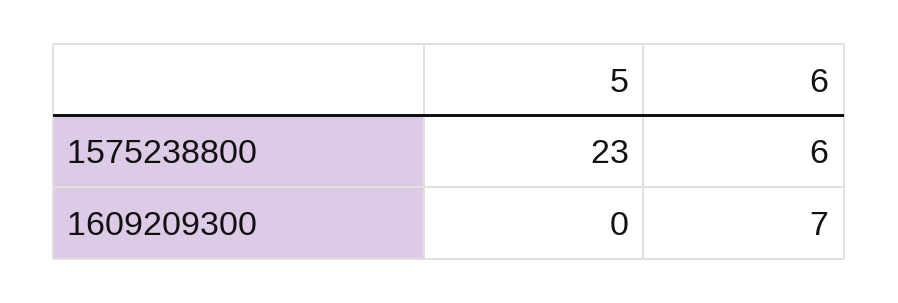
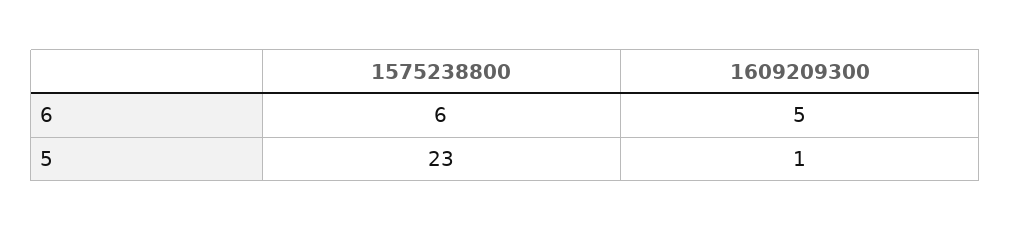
  {
    "5": {
      "1575238800": 23,
-     "1609209300": 0
+     "1609209300": 1
    },
    "6": {
      "1575238800": 6,
-     "1609209300": 7
+     "1609209300": 5
    }
  }

